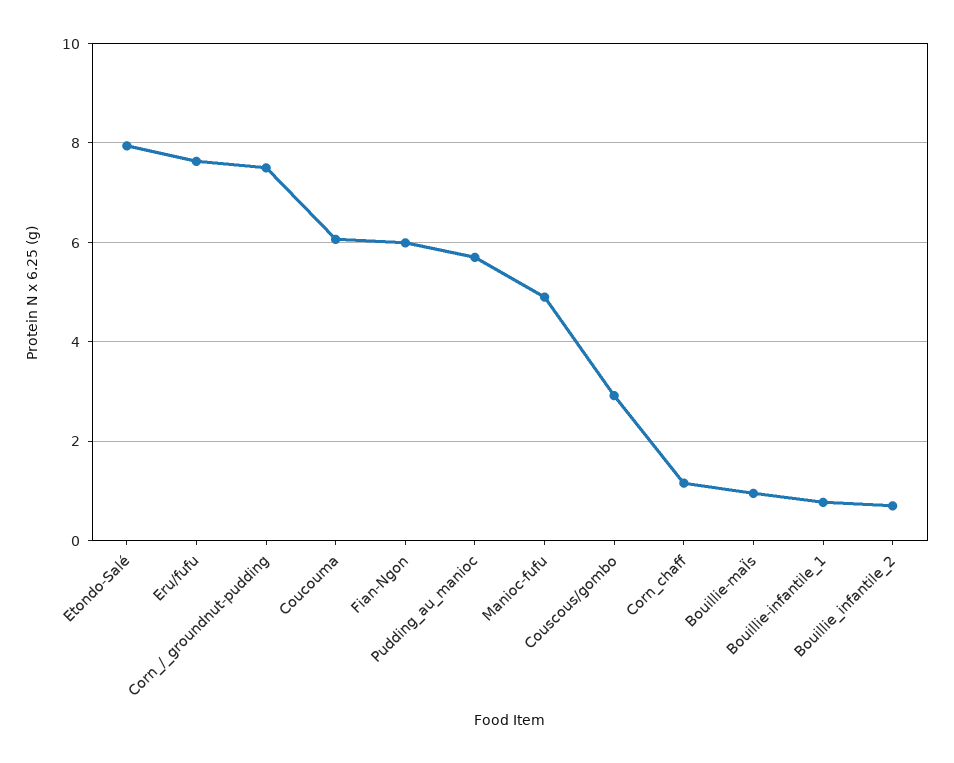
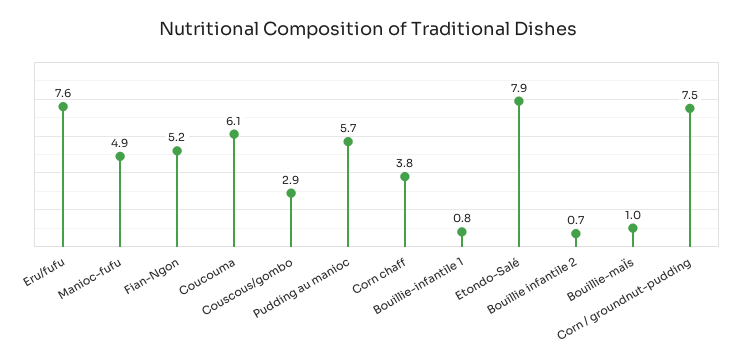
  {
    "Etondo-Salé": 7.9,
    "Eru/fufu": 7.6,
    "Corn_/_groundnut-pudding": 7.5,
    "Coucouma": 6.1,
-   "Fian-Ngon": 6,
+   "Fian-Ngon": 5.2,
    "Pudding_au_manioc": 5.7,
    "Manioc-fufu": 4.9,
    "Couscous/gombo": 2.9,
-   "Corn_chaff": 1.2,
+   "Corn_chaff": 3.8,
    "Bouillie-maÏs": 1,
    "Bouillie-infantile_1": 0.8,
    "Bouillie_infantile_2": 0.7
  }

